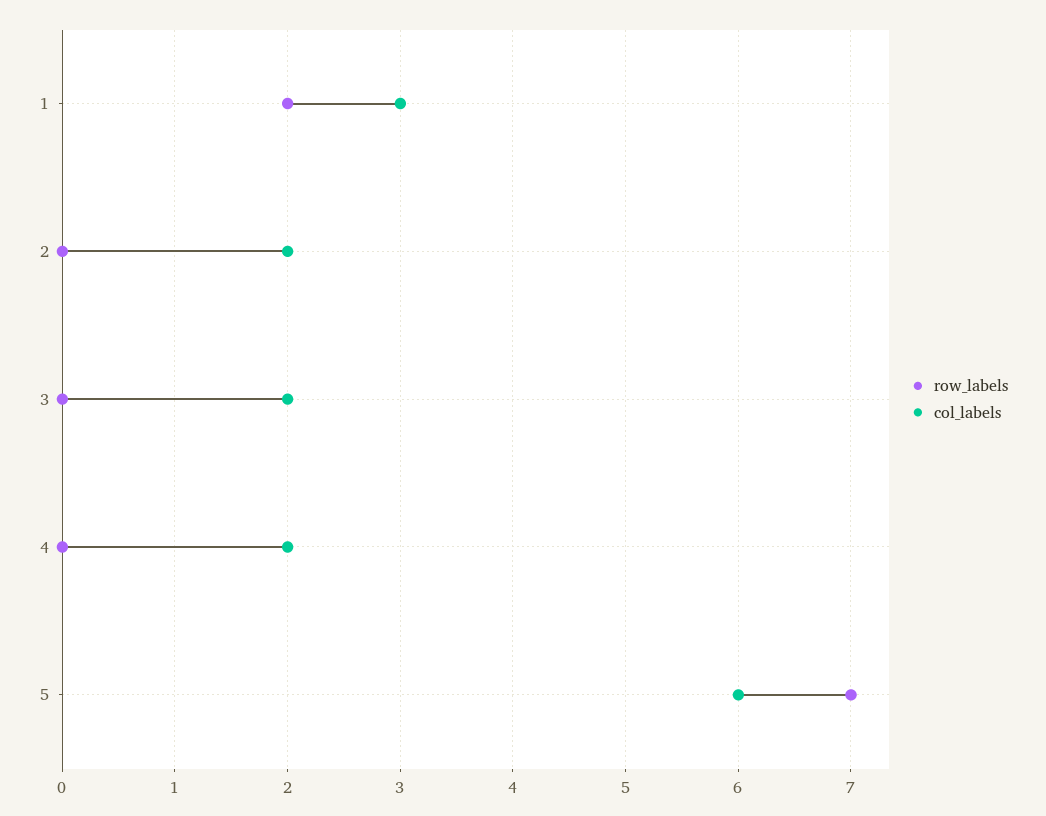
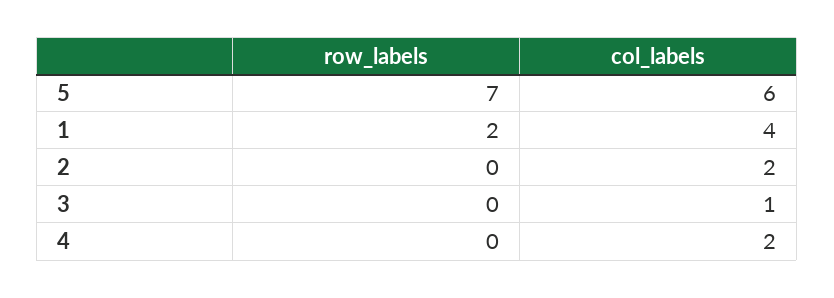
  {
    "row_labels": {
      "1": 2,
      "2": 0,
      "3": 0,
      "4": 0,
      "5": 7
    },
    "col_labels": {
-     "1": 3,
+     "1": 4,
      "2": 2,
-     "3": 2,
+     "3": 1,
      "4": 2,
      "5": 6
    }
  }

